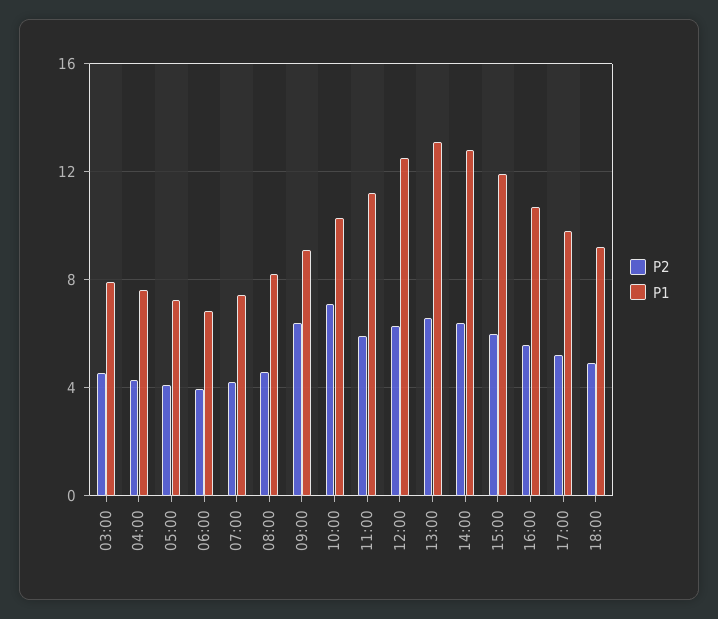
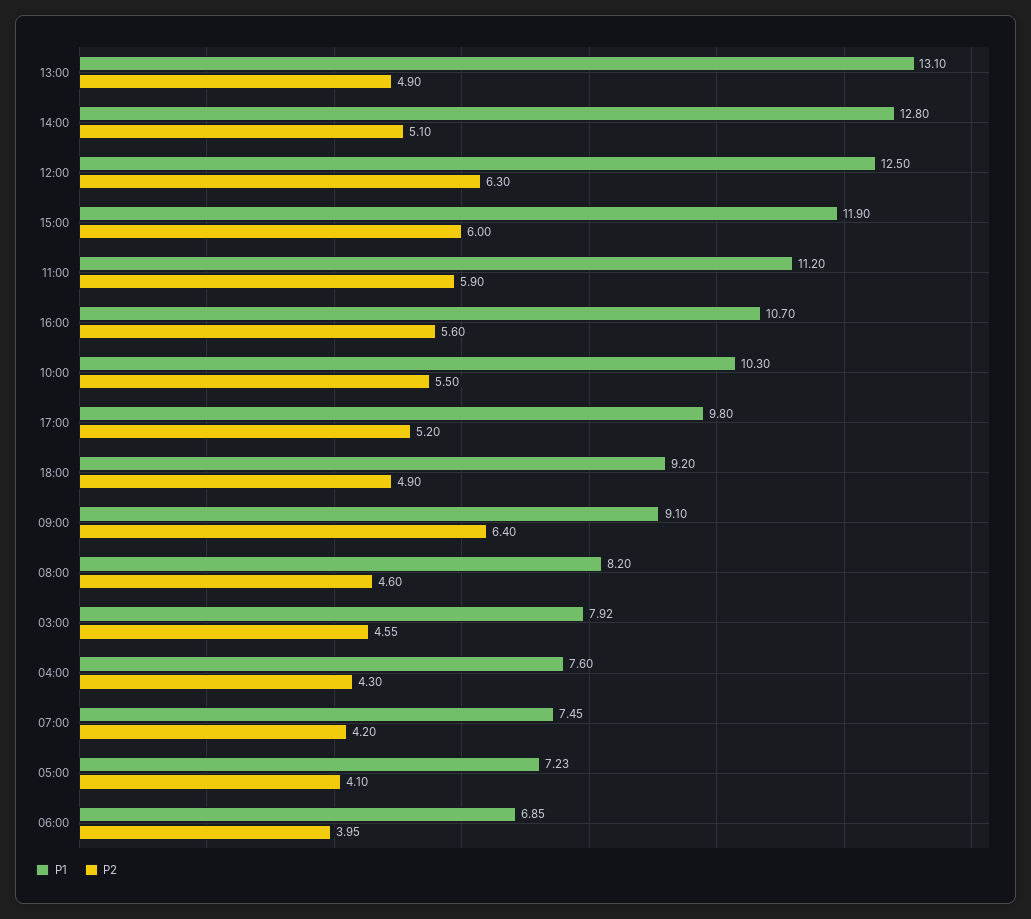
  {
    "P2": {
      "03:00": 4.55,
      "04:00": 4.3,
      "05:00": 4.1,
      "06:00": 3.95,
      "07:00": 4.2,
      "08:00": 4.6,
      "09:00": 6.4,
-     "10:00": 7,
+     "10:00": 5.5,
      "11:00": 5.9,
      "12:00": 6.3,
-     "13:00": 6.5,
+     "13:00": 4.9,
-     "14:00": 6.5,
+     "14:00": 5.1,
      "15:00": 6,
      "16:00": 5.6,
      "17:00": 5.2,
      "18:00": 4.9
    },
    "P1": {
      "03:00": 7.92,
      "04:00": 7.6,
      "05:00": 7.23,
      "06:00": 6.85,
      "07:00": 7.45,
      "08:00": 8.2,
      "09:00": 9.1,
      "10:00": 10.3,
      "11:00": 11.2,
      "12:00": 12.5,
      "13:00": 13.1,
      "14:00": 12.8,
      "15:00": 11.9,
      "16:00": 10.7,
      "17:00": 9.8,
      "18:00": 9.2
    }
  }

